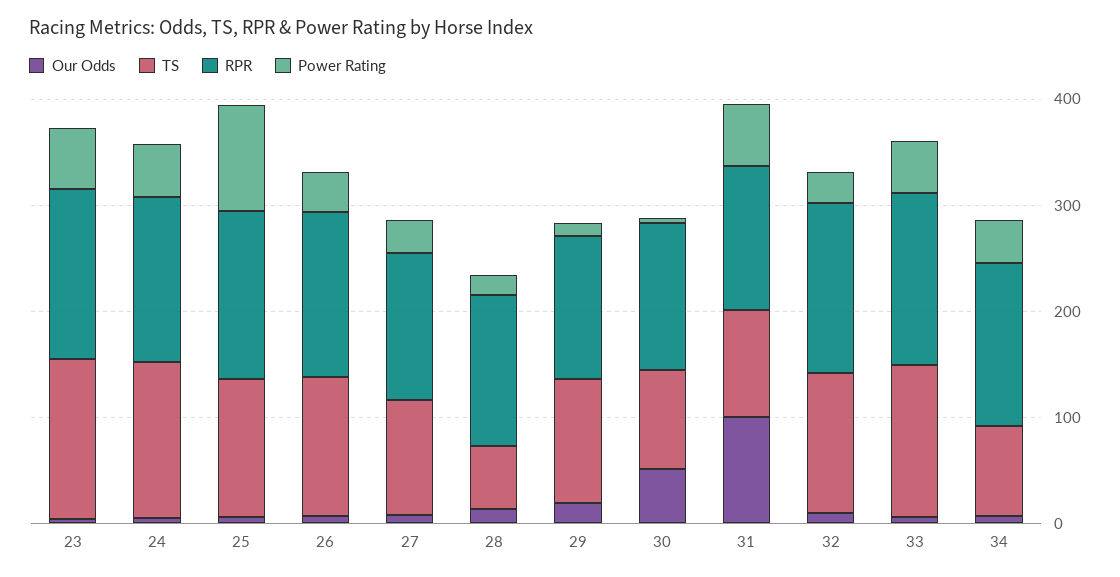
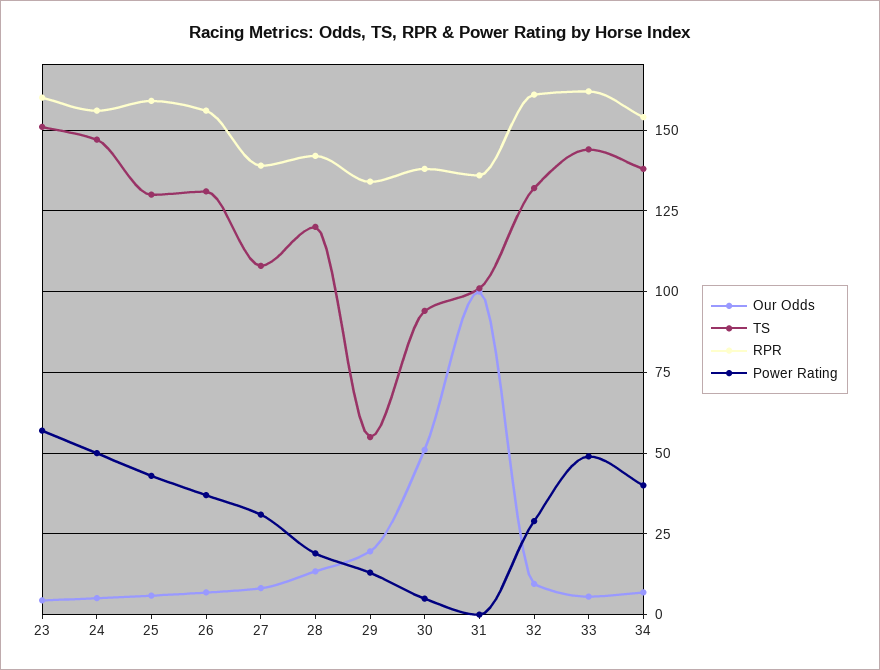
  {
    "Our Odds": {
      "23": 5,
      "24": 5,
      "25": 5,
      "26": 7.5,
      "27": 7.5,
      "28": 12.5,
      "29": 20,
      "30": 50,
      "31": 100,
      "32": 10,
      "33": 5,
      "34": 7.5
    },
    "TS": {
      "23": 150,
      "24": 147.5,
      "25": 130,
      "26": 130,
      "27": 107.5,
-     "28": 60,
+     "28": 120,
-     "29": 120,
+     "29": 55,
      "30": 95,
      "31": 100,
      "32": 132.5,
      "33": 145,
-     "34": 80
+     "34": 137.5
    },
    "RPR": {
      "23": 160,
      "24": 155,
      "25": 160,
      "26": 155,
      "27": 140,
      "28": 142.5,
      "29": 135,
      "30": 137.5,
      "31": 135,
      "32": 160,
      "33": 162.5,
      "34": 155
    },
    "Power Rating": {
      "23": 57.5,
      "24": 50,
-     "25": 100,
+     "25": 42.5,
      "26": 37.5,
      "27": 30,
      "28": 20,
      "29": 12.5,
      "30": 5,
-     "31": 60,
+     "31": 0,
      "32": 30,
      "33": 50,
      "34": 40
    }
  }

